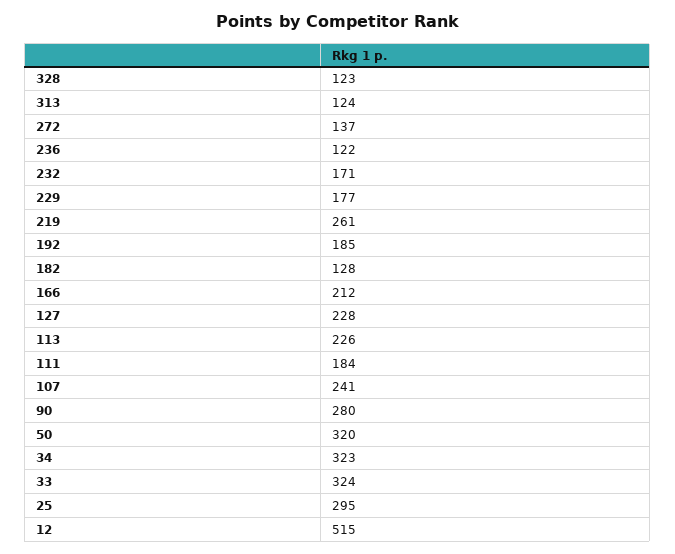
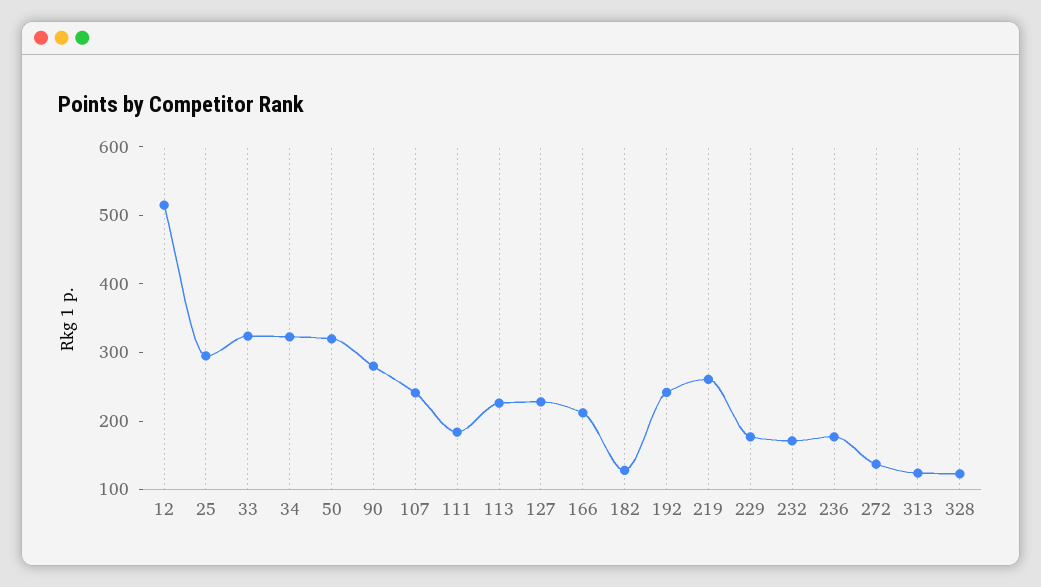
  {
    "328": 123,
    "313": 124,
    "272": 137,
-   "236": 122,
+   "236": 180,
    "232": 171,
    "229": 177,
    "219": 261,
-   "192": 185,
+   "192": 240,
    "182": 128,
    "166": 212,
    "127": 228,
    "113": 226,
    "111": 184,
    "107": 241,
    "90": 280,
    "50": 320,
    "34": 323,
    "33": 324,
    "25": 295,
    "12": 515
  }

